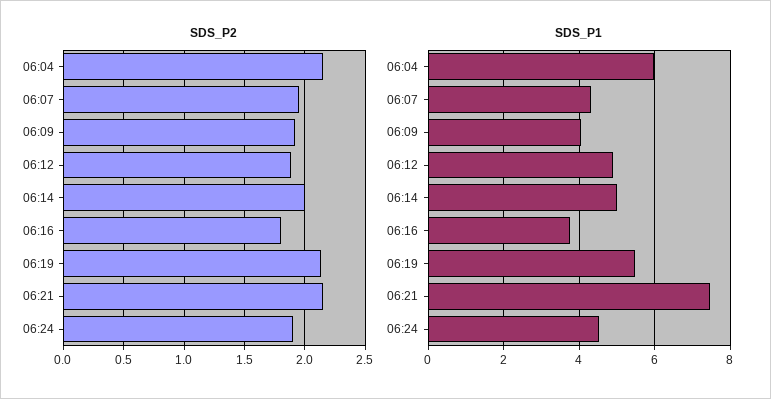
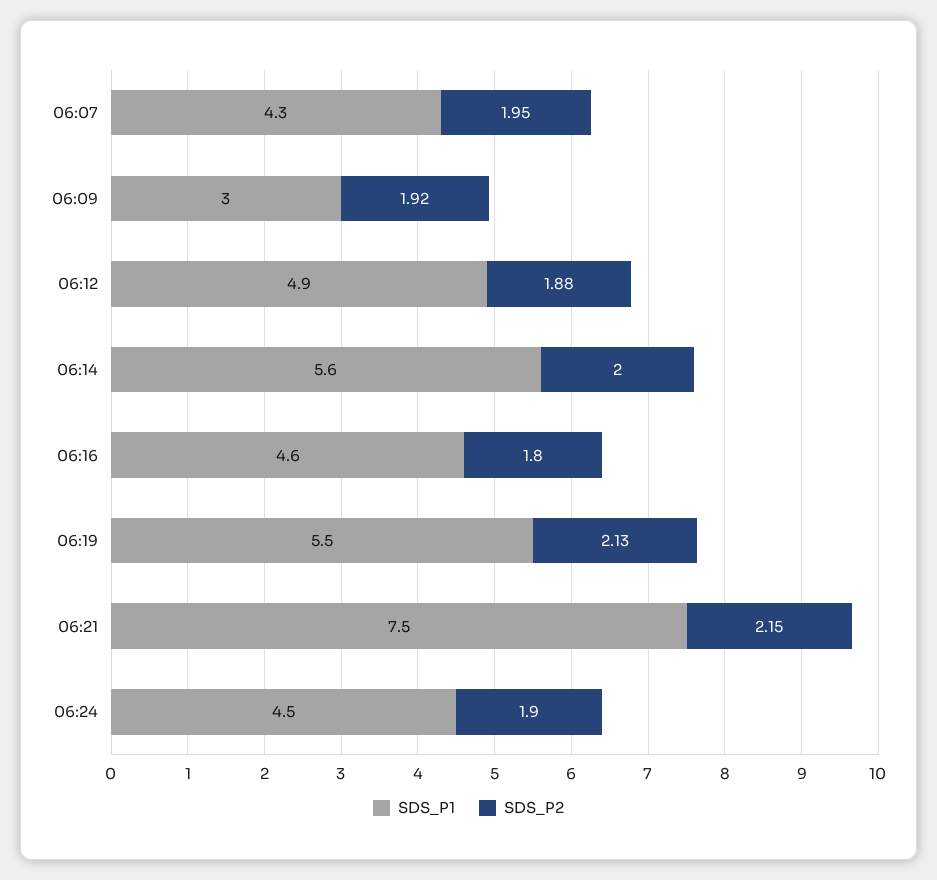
  {
    "SDS_P2": {
-     "06:04": 2.15,
      "06:07": 1.95,
      "06:09": 1.92,
      "06:12": 1.88,
      "06:14": 2,
      "06:16": 1.8,
      "06:19": 2.13,
      "06:21": 2.15,
      "06:24": 1.9
    },
    "SDS_P1": {
-     "06:04": 6,
      "06:07": 4.3,
-     "06:09": 4,
+     "06:09": 3,
      "06:12": 4.9,
-     "06:14": 5,
+     "06:14": 5.6,
-     "06:16": 3.8,
+     "06:16": 4.6,
      "06:19": 5.5,
      "06:21": 7.5,
      "06:24": 4.5
    }
  }

